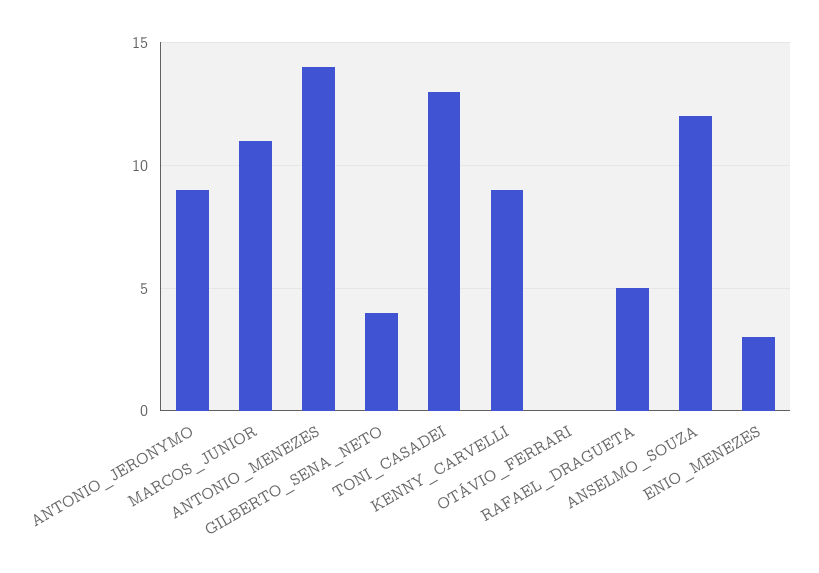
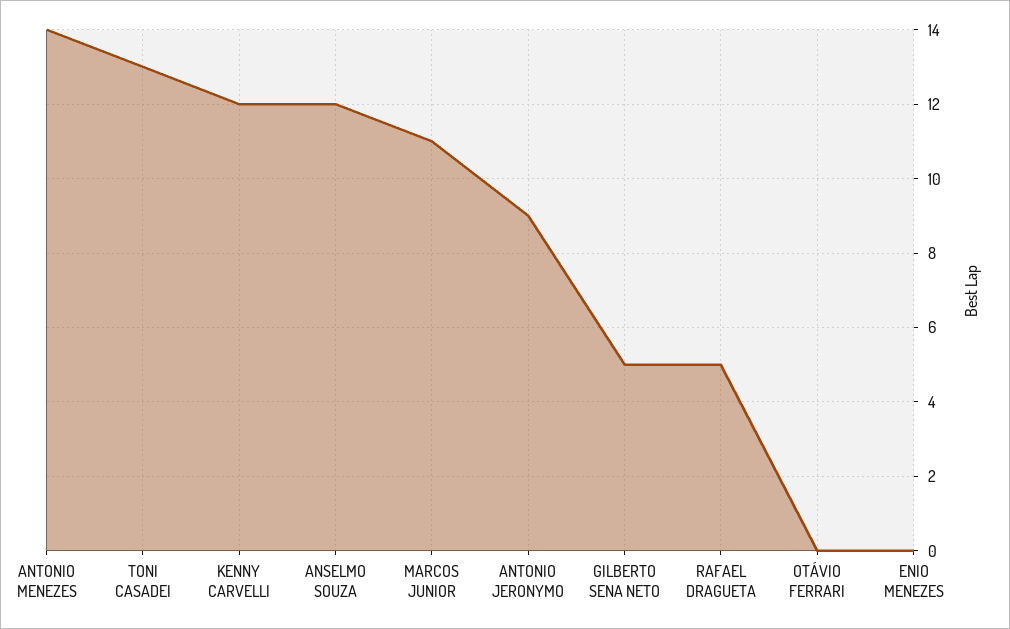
  {
    "ANTONIO_JERONYMO": 9,
    "MARCOS_JUNIOR": 11,
    "ANTONIO_MENEZES": 14,
-   "GILBERTO_SENA_NETO": 4,
+   "GILBERTO_SENA_NETO": 5,
    "TONI_CASADEI": 13,
-   "KENNY_CARVELLI": 9,
+   "KENNY_CARVELLI": 12,
    "OTÁVIO_FERRARI": 0,
    "RAFAEL_DRAGUETA": 5,
    "ANSELMO_SOUZA": 12,
-   "ENIO_MENEZES": 3
+   "ENIO_MENEZES": 0
  }

